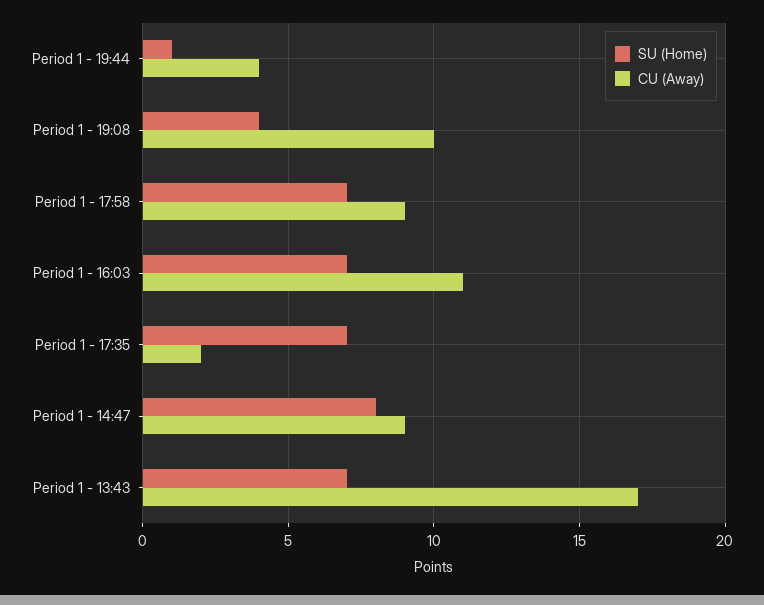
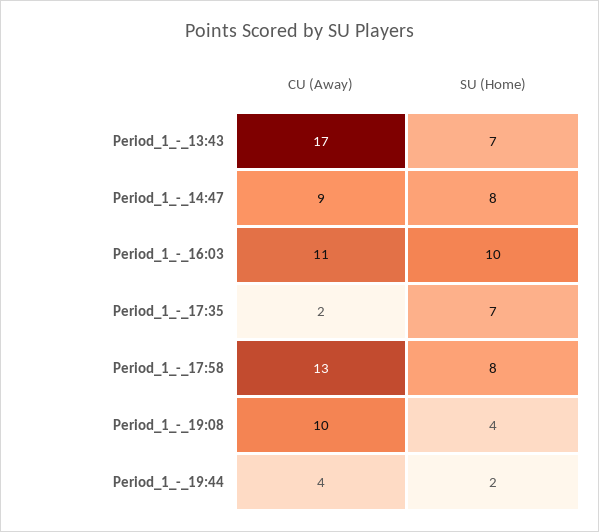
  {
    "SU (Home)": {
-     "Period 1 - 19:44": 1,
+     "Period 1 - 19:44": 2,
      "Period 1 - 19:08": 4,
-     "Period 1 - 17:58": 7,
+     "Period 1 - 17:58": 8,
-     "Period 1 - 16:03": 7,
+     "Period 1 - 16:03": 10,
      "Period 1 - 17:35": 7,
      "Period 1 - 14:47": 8,
      "Period 1 - 13:43": 7
    },
    "CU (Away)": {
      "Period 1 - 19:44": 4,
      "Period 1 - 19:08": 10,
-     "Period 1 - 17:58": 9,
+     "Period 1 - 17:58": 13,
      "Period 1 - 16:03": 11,
      "Period 1 - 17:35": 2,
      "Period 1 - 14:47": 9,
      "Period 1 - 13:43": 17
    }
  }

